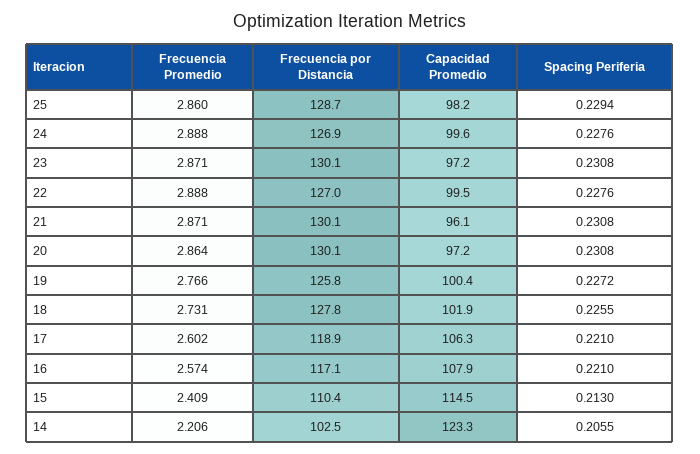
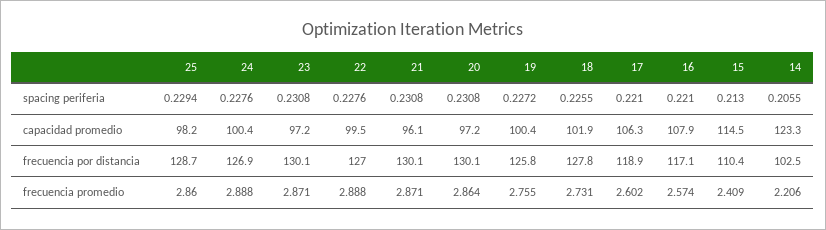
  {
    "Frecuencia Promedio": {
      "25": 2.86,
      "24": 2.888,
      "23": 2.871,
      "22": 2.888,
      "21": 2.871,
      "20": 2.864,
-     "19": 2.766,
+     "19": 2.755,
      "18": 2.731,
      "17": 2.602,
      "16": 2.574,
      "15": 2.409,
      "14": 2.206
    },
    "Frecuencia por Distancia": {
      "25": 128.7,
      "24": 126.9,
      "23": 130.1,
      "22": 127,
      "21": 130.1,
      "20": 130.1,
      "19": 125.8,
      "18": 127.8,
      "17": 118.9,
      "16": 117.1,
      "15": 110.4,
      "14": 102.5
    },
    "Capacidad Promedio": {
      "25": 98.2,
-     "24": 99.6,
+     "24": 100.4,
      "23": 97.2,
      "22": 99.5,
      "21": 96.1,
      "20": 97.2,
      "19": 100.4,
      "18": 101.9,
      "17": 106.3,
      "16": 107.9,
      "15": 114.5,
      "14": 123.3
    },
    "Spacing Periferia": {
      "25": 0.2294,
      "24": 0.2276,
      "23": 0.2308,
      "22": 0.2276,
      "21": 0.2308,
      "20": 0.2308,
      "19": 0.2272,
      "18": 0.2255,
      "17": 0.221,
      "16": 0.221,
      "15": 0.213,
      "14": 0.2055
    }
  }

